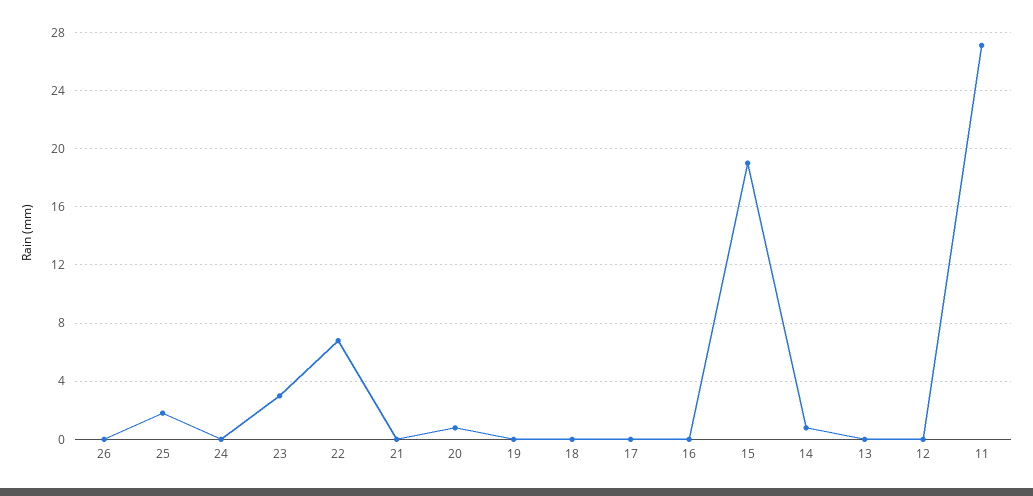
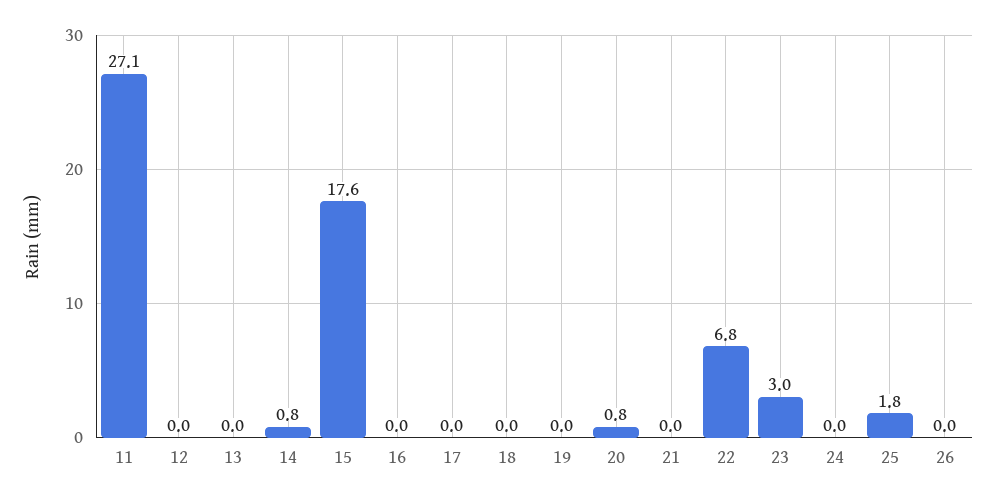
  {
    "26": 0,
    "25": 1.8,
    "24": 0,
    "23": 3,
    "22": 6.8,
    "21": 0,
    "20": 0.8,
    "19": 0,
    "18": 0,
    "17": 0,
    "16": 0,
-   "15": 19,
+   "15": 17.6,
    "14": 0.8,
    "13": 0,
    "12": 0,
    "11": 27.1
  }

